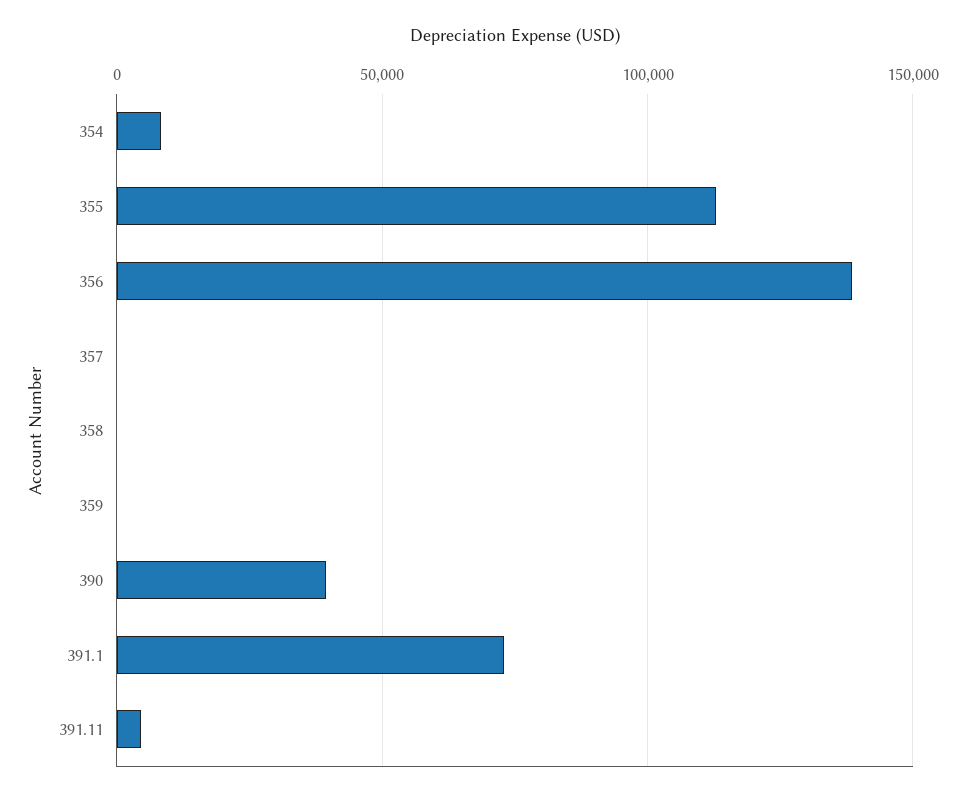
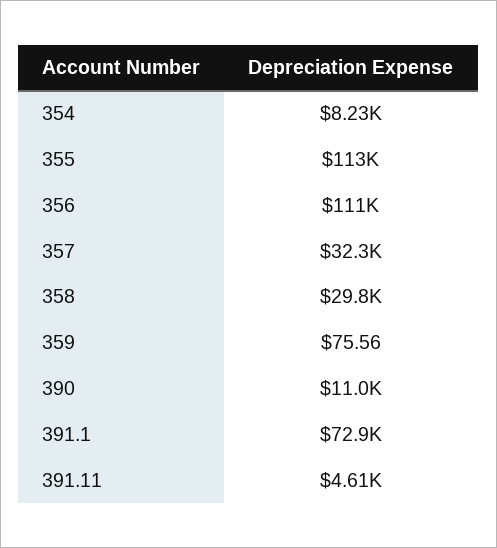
  {
    "354": 8230,
    "355": 113000,
-   "356": 140000,
+   "356": 111000,
-   "357": 0,
+   "357": 32300,
-   "358": 0,
+   "358": 29800,
    "359": 75.56,
-   "390": 40000,
+   "390": 11000,
    "391.1": 72900,
    "391.11": 4610
  }

